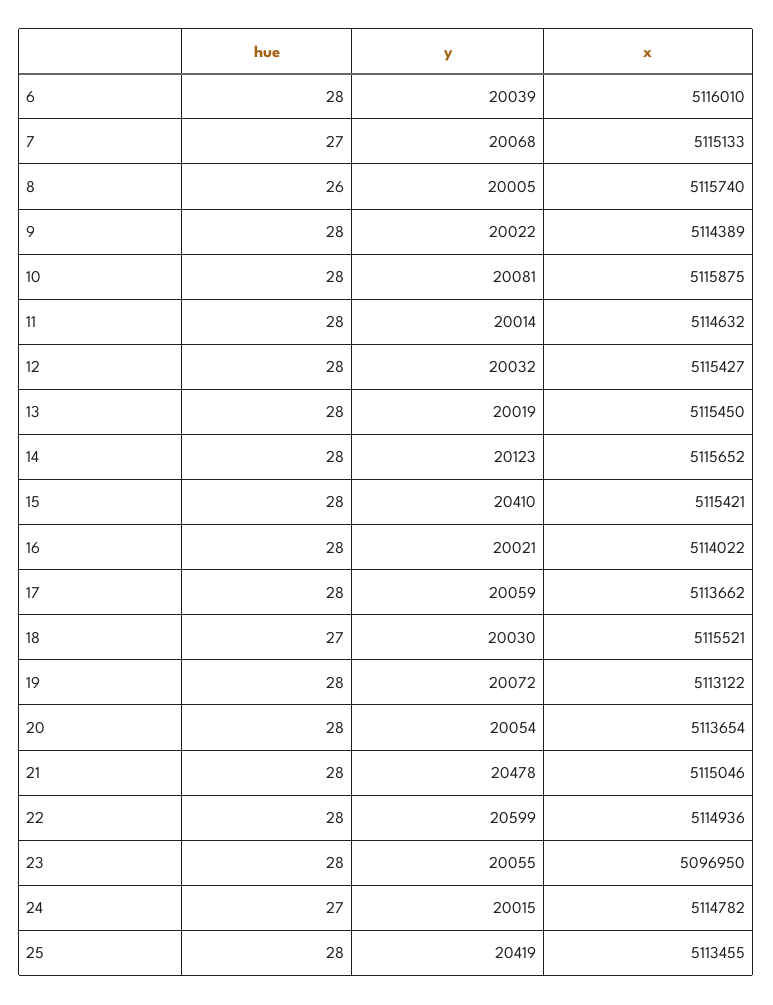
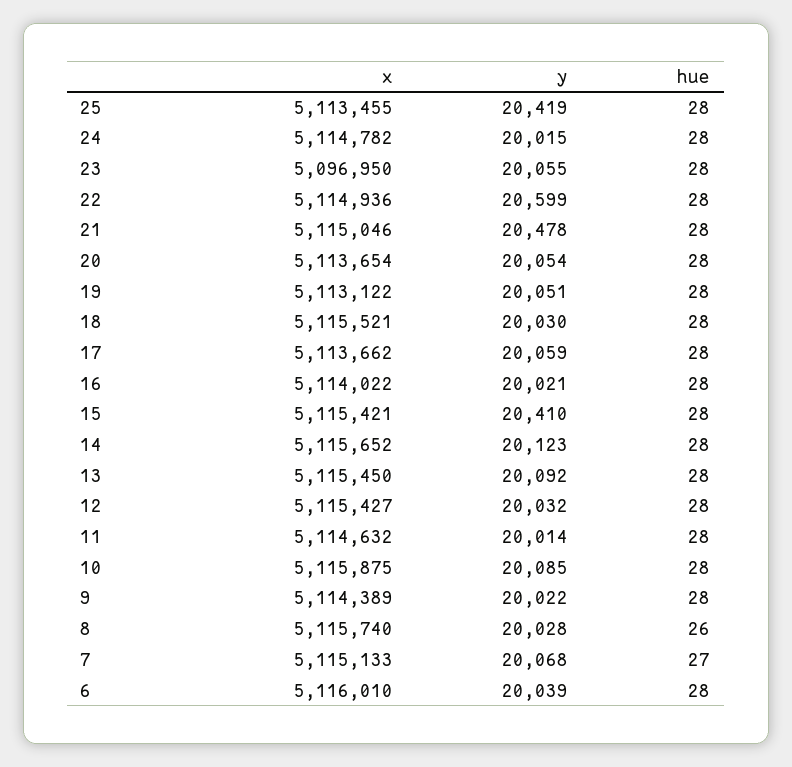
  {
    "hue": {
      "6": 28,
      "7": 27,
      "8": 26,
      "9": 28,
      "10": 28,
      "11": 28,
      "12": 28,
      "13": 28,
      "14": 28,
      "15": 28,
      "16": 28,
      "17": 28,
-     "18": 27,
+     "18": 28,
      "19": 28,
      "20": 28,
      "21": 28,
      "22": 28,
      "23": 28,
-     "24": 27,
+     "24": 28,
      "25": 28
    },
    "y": {
      "6": 20039,
      "7": 20068,
-     "8": 20005,
+     "8": 20028,
      "9": 20022,
-     "10": 20081,
+     "10": 20085,
      "11": 20014,
      "12": 20032,
-     "13": 20019,
+     "13": 20092,
      "14": 20123,
      "15": 20410,
      "16": 20021,
      "17": 20059,
      "18": 20030,
-     "19": 20072,
+     "19": 20051,
      "20": 20054,
      "21": 20478,
      "22": 20599,
      "23": 20055,
      "24": 20015,
      "25": 20419
    },
    "x": {
      "6": 5116010,
      "7": 5115133,
      "8": 5115740,
      "9": 5114389,
      "10": 5115875,
      "11": 5114632,
      "12": 5115427,
      "13": 5115450,
      "14": 5115652,
      "15": 5115421,
      "16": 5114022,
      "17": 5113662,
      "18": 5115521,
      "19": 5113122,
      "20": 5113654,
      "21": 5115046,
      "22": 5114936,
      "23": 5096950,
      "24": 5114782,
      "25": 5113455
    }
  }

